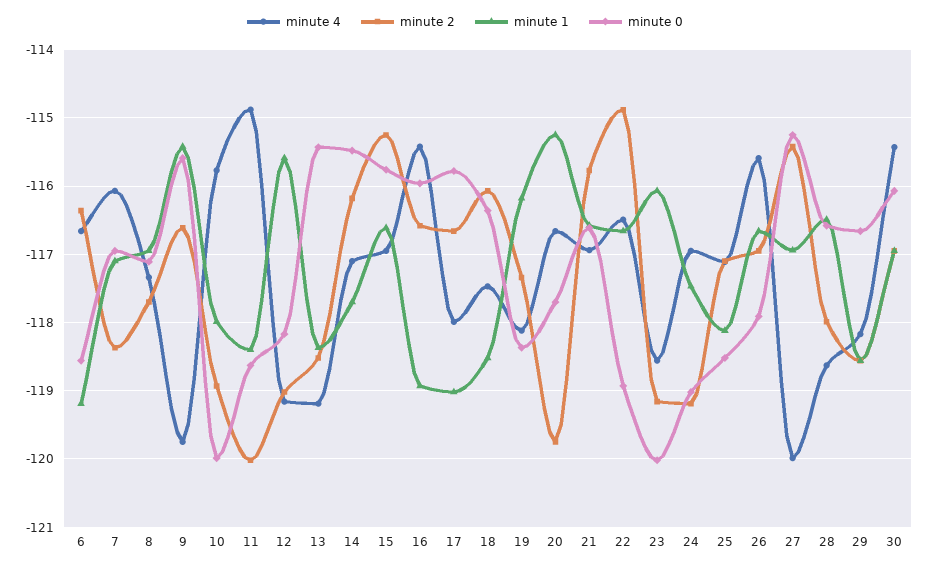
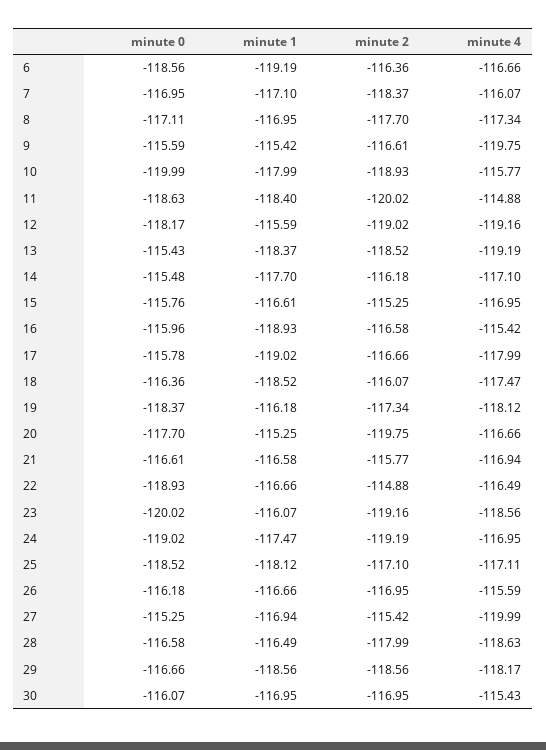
  {
    "minute 4": {
      "6": -116.66,
      "7": -116.07,
      "8": -117.34,
      "9": -119.75,
      "10": -115.77,
      "11": -114.88,
      "12": -119.16,
      "13": -119.19,
      "14": -117.1,
      "15": -116.95,
      "16": -115.42,
      "17": -117.99,
      "18": -117.47,
      "19": -118.12,
      "20": -116.66,
      "21": -116.94,
      "22": -116.49,
      "23": -118.56,
      "24": -116.95,
      "25": -117.11,
      "26": -115.59,
      "27": -119.99,
      "28": -118.63,
      "29": -118.17,
      "30": -115.43
    },
    "minute 2": {
      "6": -116.36,
      "7": -118.37,
      "8": -117.7,
      "9": -116.61,
      "10": -118.93,
      "11": -120.02,
      "12": -119.02,
      "13": -118.52,
      "14": -116.18,
      "15": -115.25,
      "16": -116.58,
      "17": -116.66,
      "18": -116.07,
      "19": -117.34,
      "20": -119.75,
      "21": -115.77,
      "22": -114.88,
      "23": -119.16,
      "24": -119.19,
      "25": -117.1,
      "26": -116.95,
      "27": -115.42,
      "28": -117.99,
      "29": -118.56,
      "30": -116.95
    },
    "minute 1": {
      "6": -119.19,
      "7": -117.1,
      "8": -116.95,
      "9": -115.42,
      "10": -117.99,
      "11": -118.4,
      "12": -115.59,
      "13": -118.37,
      "14": -117.7,
      "15": -116.61,
      "16": -118.93,
      "17": -119.02,
      "18": -118.52,
      "19": -116.18,
      "20": -115.25,
      "21": -116.58,
      "22": -116.66,
      "23": -116.07,
      "24": -117.47,
      "25": -118.12,
      "26": -116.66,
      "27": -116.94,
      "28": -116.49,
      "29": -118.56,
      "30": -116.95
    },
    "minute 0": {
      "6": -118.56,
      "7": -116.95,
      "8": -117.11,
      "9": -115.59,
      "10": -119.99,
      "11": -118.63,
      "12": -118.17,
      "13": -115.43,
      "14": -115.48,
      "15": -115.76,
      "16": -115.96,
      "17": -115.78,
      "18": -116.36,
      "19": -118.37,
      "20": -117.7,
      "21": -116.61,
      "22": -118.93,
      "23": -120.02,
      "24": -119.02,
      "25": -118.52,
-     "26": -117.9,
+     "26": -116.18,
      "27": -115.25,
      "28": -116.58,
      "29": -116.66,
      "30": -116.07
    }
  }

